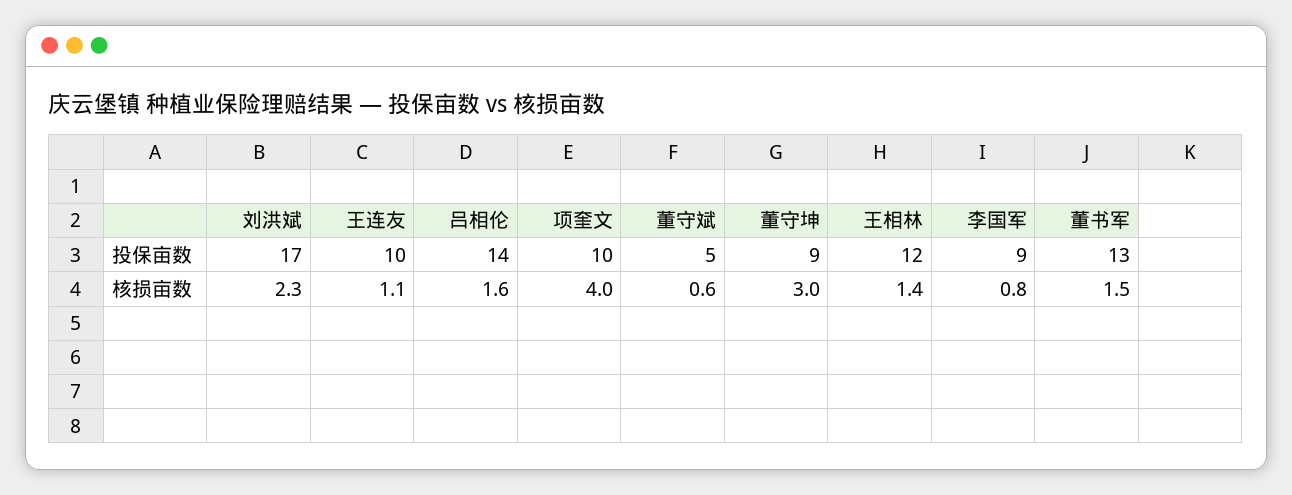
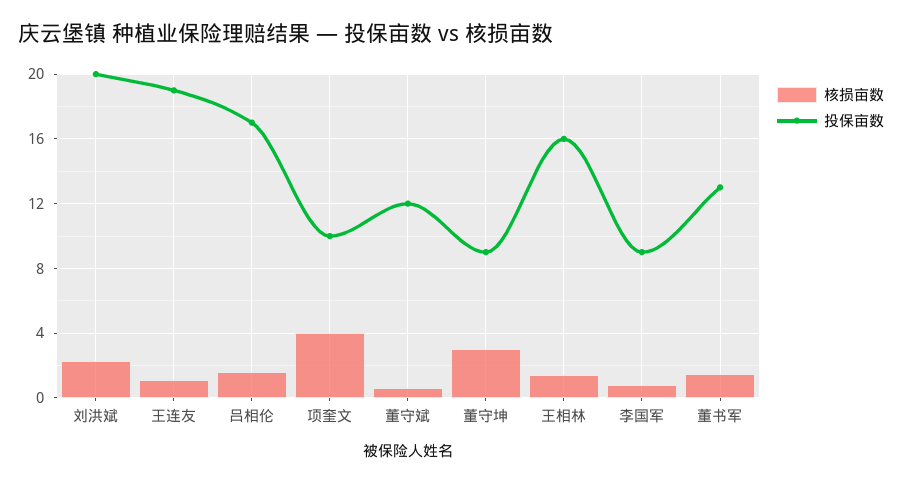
  {
    "投保亩数": {
-     "刘洪斌": 17,
+     "刘洪斌": 20,
-     "王连友": 10,
+     "王连友": 19,
-     "吕相伦": 14,
+     "吕相伦": 17,
      "项奎文": 10,
-     "董守斌": 5,
+     "董守斌": 12,
      "董守坤": 9,
-     "王相林": 12,
+     "王相林": 16,
      "李国军": 9,
      "董书军": 13
    },
    "核损亩数": {
      "刘洪斌": 2.3,
      "王连友": 1.1,
      "吕相伦": 1.6,
      "项奎文": 4,
      "董守斌": 0.6,
      "董守坤": 3,
      "王相林": 1.4,
      "李国军": 0.8,
      "董书军": 1.5
    }
  }

